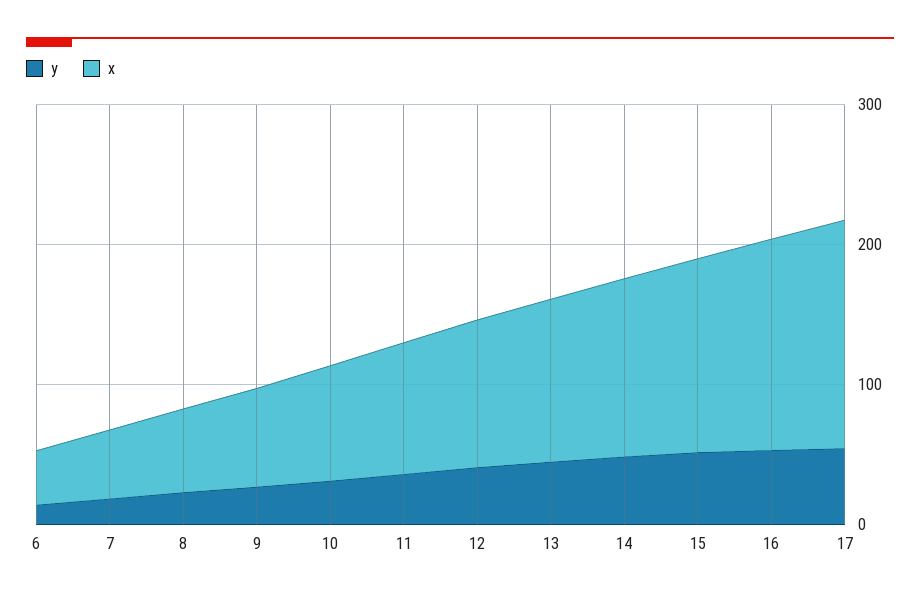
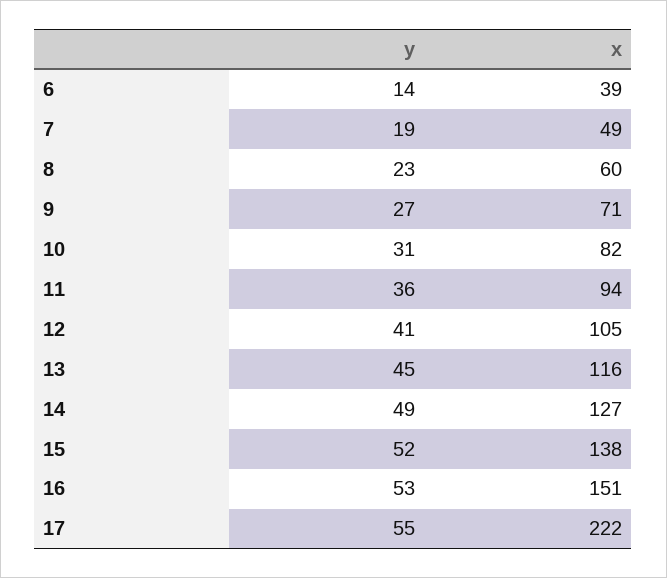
  {
    "y": {
      "6": 14,
      "7": 19,
      "8": 23,
      "9": 27,
      "10": 31,
      "11": 36,
      "12": 41,
      "13": 45,
      "14": 49,
      "15": 52,
      "16": 53,
      "17": 55
    },
    "x": {
      "6": 39,
      "7": 49,
      "8": 60,
      "9": 71,
      "10": 82,
      "11": 94,
      "12": 105,
      "13": 116,
      "14": 127,
      "15": 138,
      "16": 151,
-     "17": 160
+     "17": 222
    }
  }

